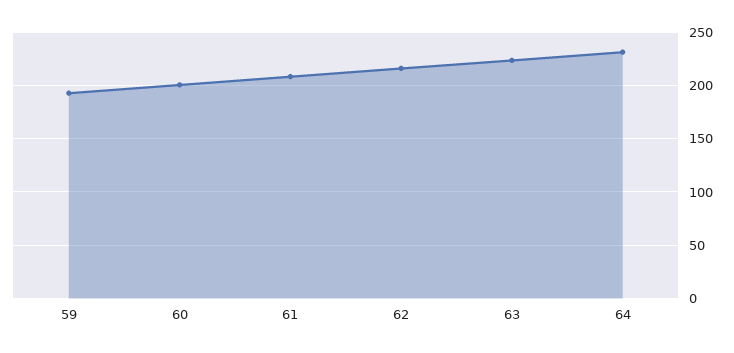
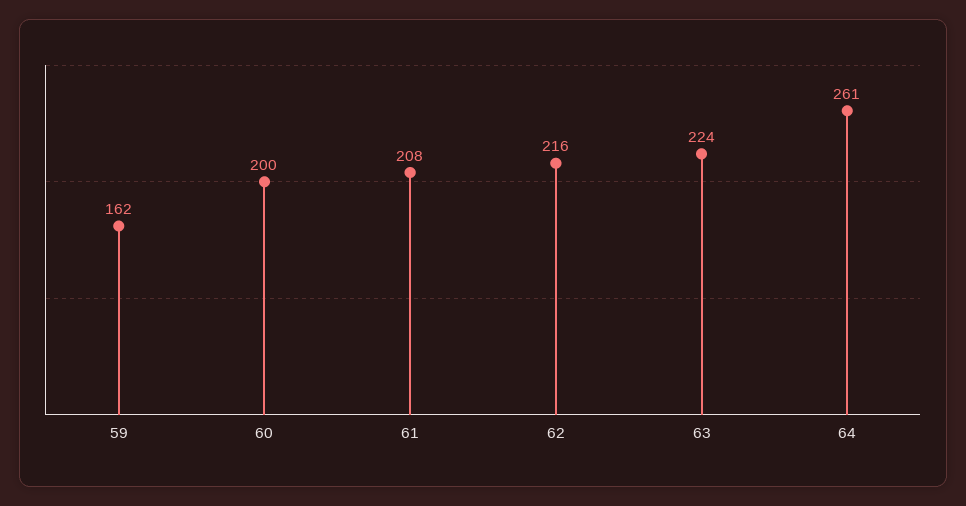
  {
-   "59": 190,
+   "59": 162,
    "60": 200,
    "61": 208,
    "62": 216,
    "63": 224,
-   "64": 230
+   "64": 261
  }

